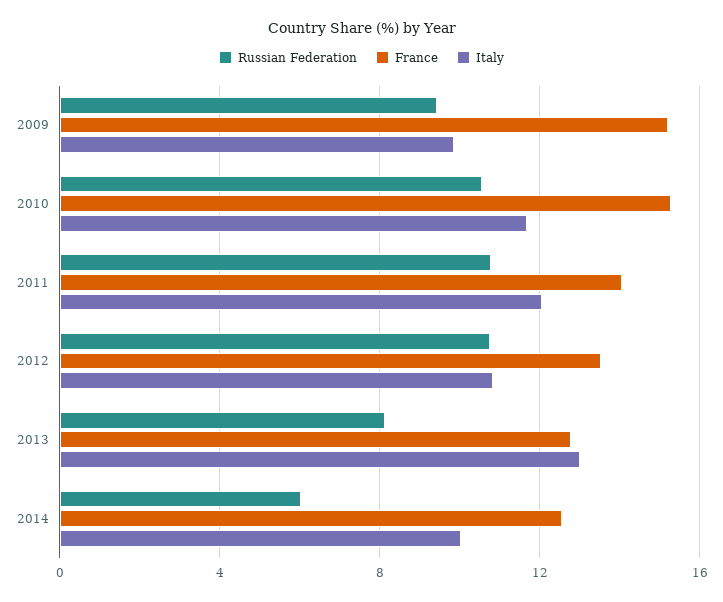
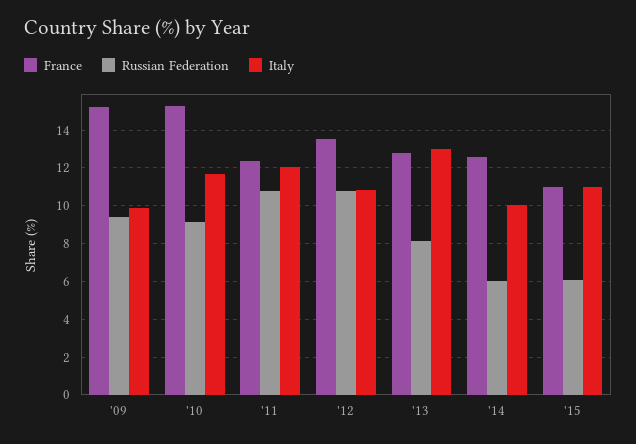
  {
    "Russian Federation": {
      "2009": 9.5,
-     "2010": 10.5,
+     "2010": 9,
      "2011": 11,
      "2012": 11,
      "2013": 8,
-     "2014": 6
+     "2014": 6,
+     "'15": 6
    },
    "France": {
      "2009": 15,
      "2010": 15.5,
-     "2011": 14,
+     "2011": 12.5,
      "2012": 13.5,
      "2013": 13,
-     "2014": 12.5
+     "2014": 12.5,
+     "'15": 11
    },
    "Italy": {
      "2009": 10,
      "2010": 11.5,
      "2011": 12,
      "2012": 11,
      "2013": 13,
-     "2014": 10
+     "2014": 10,
+     "'15": 11
    }
  }

